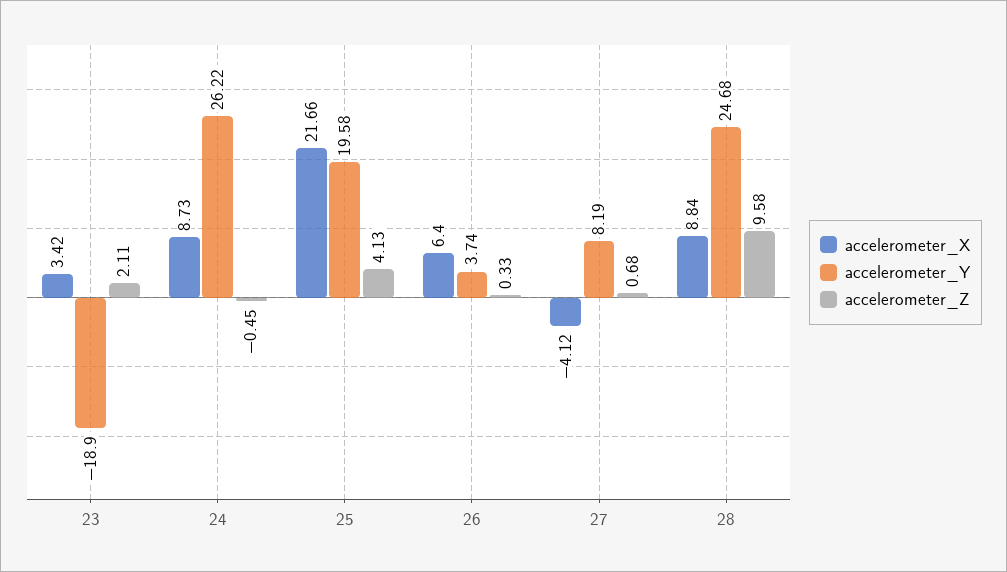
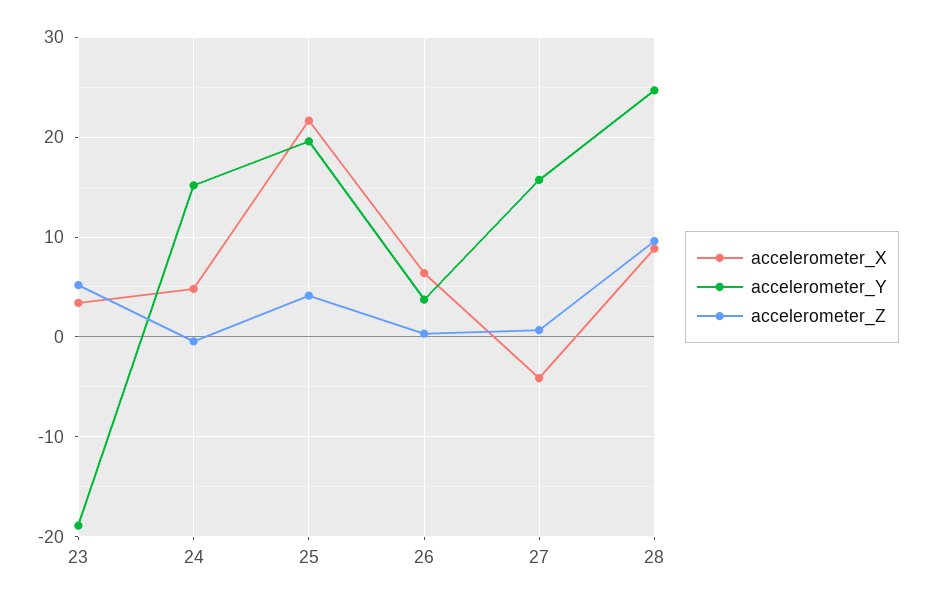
  {
    "accelerometer_X": {
      "23": 3.42,
-     "24": 8.73,
+     "24": 5,
      "25": 21.66,
      "26": 6.4,
      "27": -4.12,
      "28": 8.84
    },
    "accelerometer_Y": {
      "23": -18.9,
-     "24": 26.22,
+     "24": 15,
      "25": 19.58,
      "26": 3.74,
-     "27": 8.19,
+     "27": 16,
      "28": 24.68
    },
    "accelerometer_Z": {
-     "23": 2.11,
+     "23": 5,
      "24": -0.45,
      "25": 4.13,
      "26": 0.33,
      "27": 0.68,
      "28": 9.58
    }
  }

